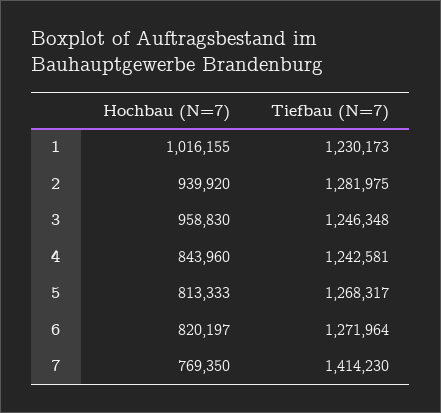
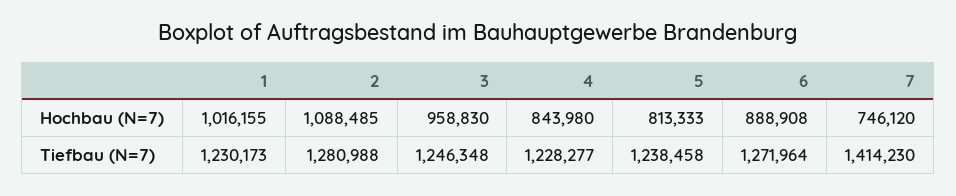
  {
    "Hochbau (N=7)": {
      "1": 1016155,
-     "2": 939920,
+     "2": 1088485,
      "3": 958830,
-     "4": 843960,
+     "4": 843980,
      "5": 813333,
-     "6": 820197,
+     "6": 888908,
-     "7": 769350
+     "7": 746120
    },
    "Tiefbau (N=7)": {
      "1": 1230173,
-     "2": 1281975,
+     "2": 1280988,
      "3": 1246348,
-     "4": 1242581,
+     "4": 1228277,
-     "5": 1268317,
+     "5": 1238458,
      "6": 1271964,
      "7": 1414230
    }
  }

